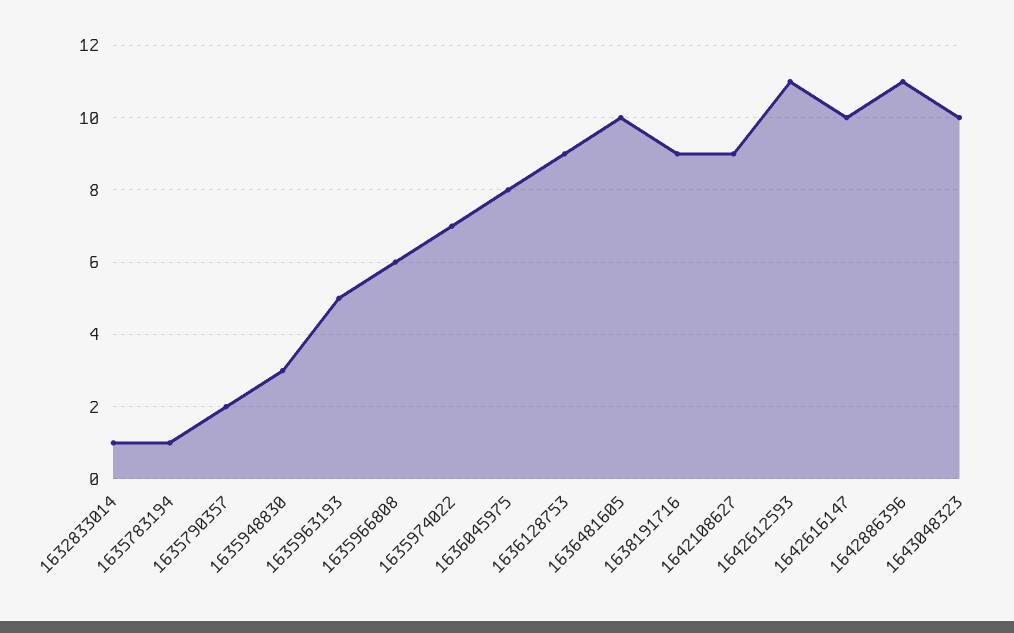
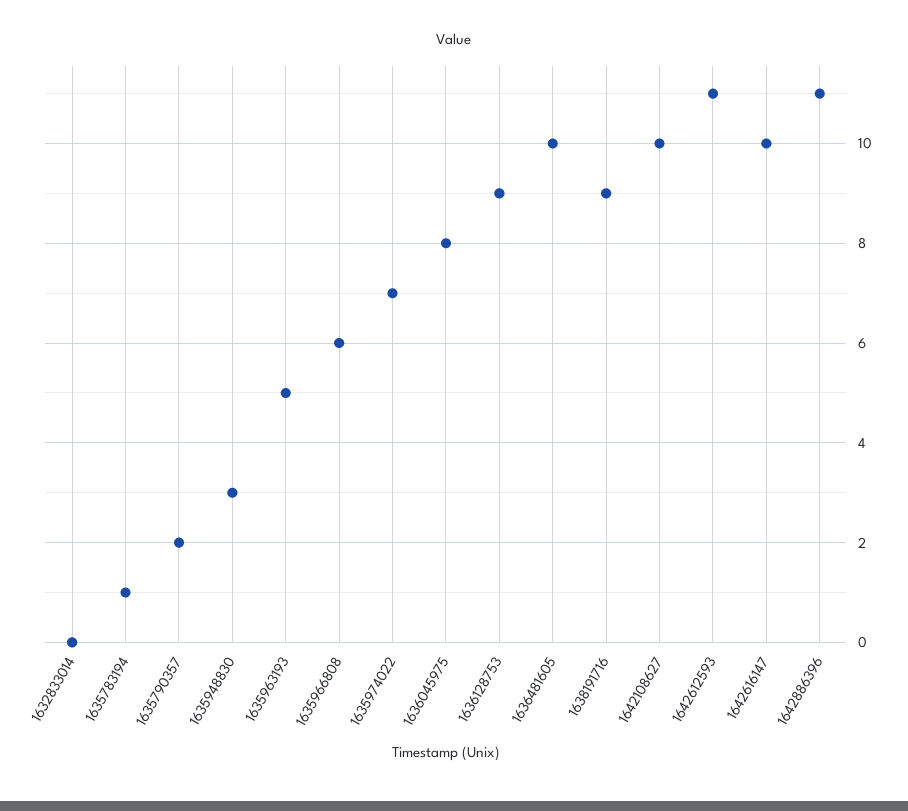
  {
-   "1632833014": 1,
+   "1632833014": 0,
    "1635783194": 1,
    "1635790357": 2,
    "1635948830": 3,
    "1635963193": 5,
    "1635966808": 6,
    "1635974022": 7,
    "1636045975": 8,
    "1636128753": 9,
    "1636481605": 10,
    "1638191716": 9,
-   "1642108627": 9,
+   "1642108627": 10,
    "1642612593": 11,
    "1642616147": 10,
-   "1642886396": 11,
+   "1642886396": 11
-   "1643048323": 10
  }

